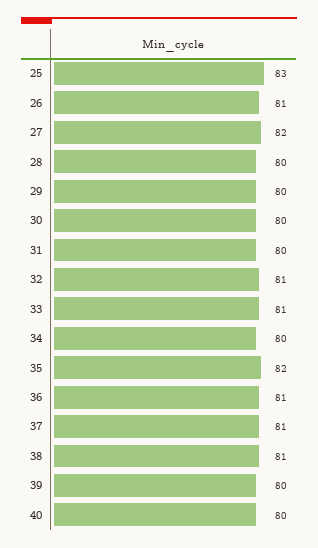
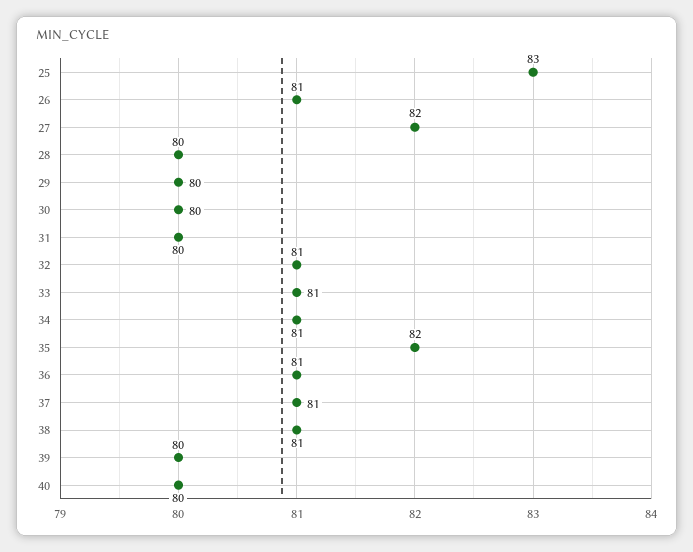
  {
    "25": 83,
    "26": 81,
    "27": 82,
    "28": 80,
    "29": 80,
    "30": 80,
    "31": 80,
    "32": 81,
    "33": 81,
-   "34": 80,
+   "34": 81,
    "35": 82,
    "36": 81,
    "37": 81,
    "38": 81,
    "39": 80,
    "40": 80
  }

